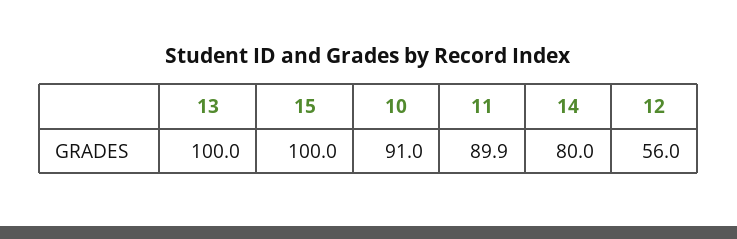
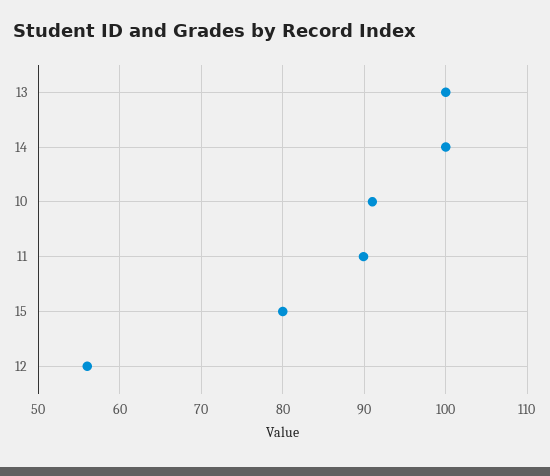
  {
    "13": 100,
-   "15": 100,
+   "15": 80,
    "10": 91,
    "11": 89.9,
-   "14": 80,
+   "14": 100,
    "12": 56
  }

